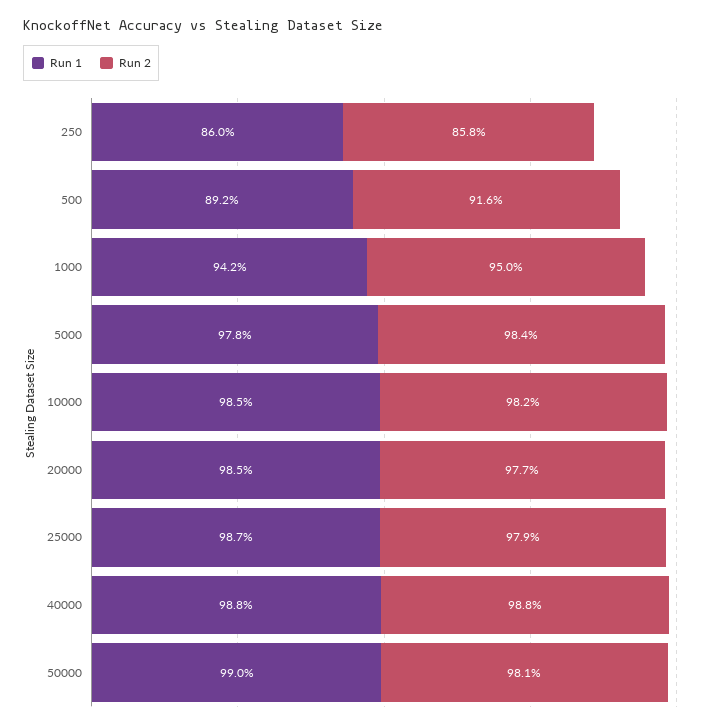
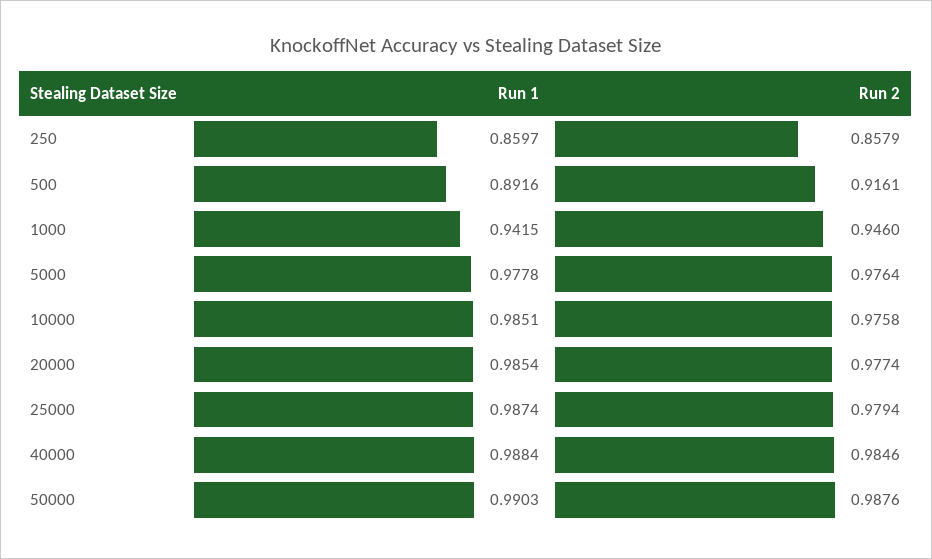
  {
    "Run 1": {
      "250": 0.8597,
      "500": 0.8916,
      "1000": 0.9415,
      "5000": 0.9778,
      "10000": 0.9851,
      "20000": 0.9854,
      "25000": 0.9874,
      "40000": 0.9884,
      "50000": 0.9903
    },
    "Run 2": {
      "250": 0.8579,
      "500": 0.9161,
-     "1000": 0.95,
+     "1000": 0.946,
-     "5000": 0.984,
+     "5000": 0.9764,
-     "10000": 0.982,
+     "10000": 0.9758,
      "20000": 0.9774,
      "25000": 0.9794,
-     "40000": 0.988,
+     "40000": 0.9846,
-     "50000": 0.981
+     "50000": 0.9876
    }
  }

